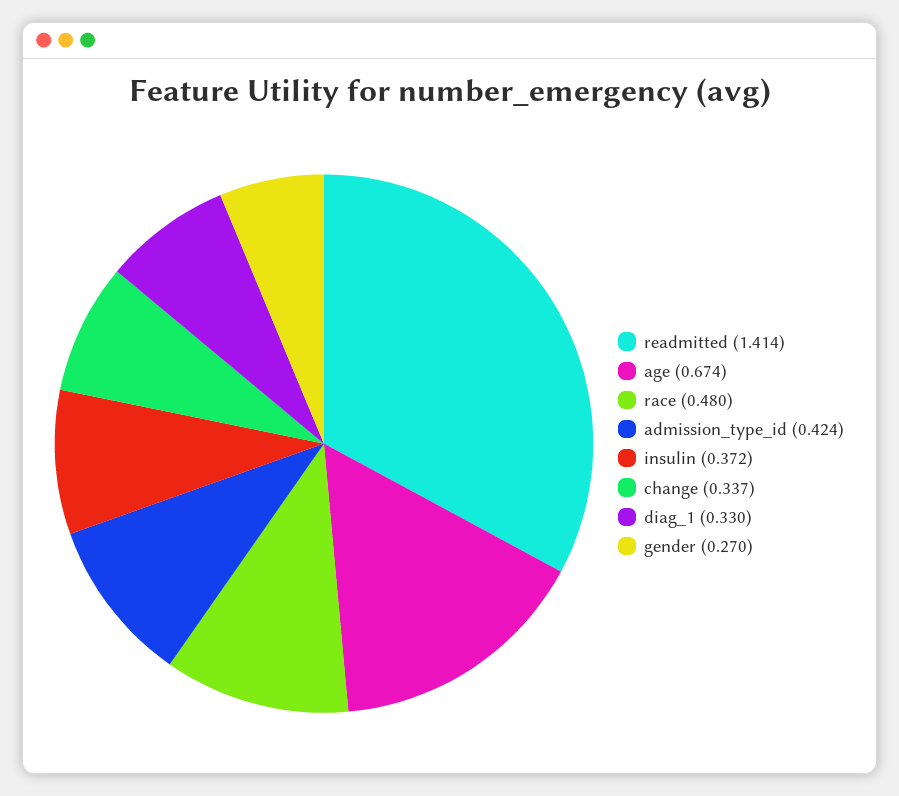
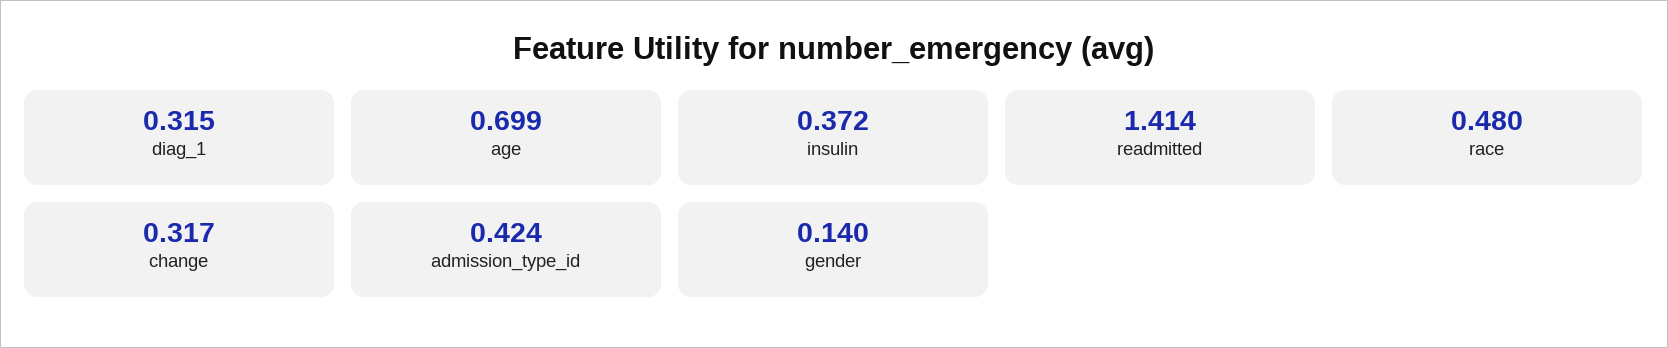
  {
    "readmitted": 1.414,
-   "age": 0.674,
+   "age": 0.699,
    "race": 0.48,
    "admission_type_id": 0.424,
    "insulin": 0.372,
-   "change": 0.337,
+   "change": 0.317,
-   "diag_1": 0.33,
+   "diag_1": 0.315,
-   "gender": 0.27
+   "gender": 0.14
  }

